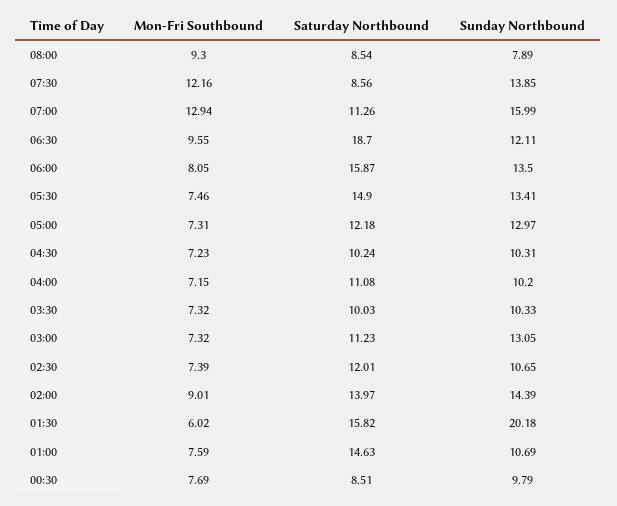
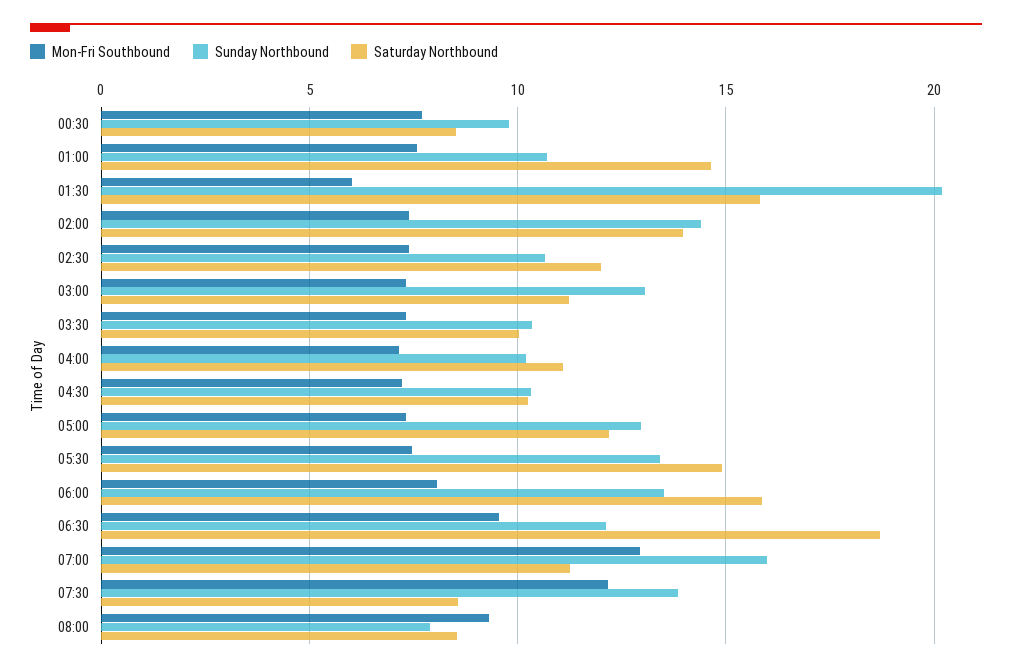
  {
    "Mon-Fri Southbound": {
      "08:00": 9.3,
      "07:30": 12.16,
      "07:00": 12.94,
      "06:30": 9.55,
      "06:00": 8.05,
      "05:30": 7.46,
      "05:00": 7.31,
      "04:30": 7.23,
      "04:00": 7.15,
      "03:30": 7.32,
      "03:00": 7.32,
      "02:30": 7.39,
-     "02:00": 9.01,
+     "02:00": 7.5,
      "01:30": 6.02,
      "01:00": 7.59,
      "00:30": 7.69
    },
    "Saturday Northbound": {
      "08:00": 8.54,
      "07:30": 8.56,
      "07:00": 11.26,
      "06:30": 18.7,
      "06:00": 15.87,
      "05:30": 14.9,
      "05:00": 12.18,
      "04:30": 10.24,
      "04:00": 11.08,
      "03:30": 10.03,
      "03:00": 11.23,
      "02:30": 12.01,
      "02:00": 13.97,
      "01:30": 15.82,
      "01:00": 14.63,
      "00:30": 8.51
    },
    "Sunday Northbound": {
      "08:00": 7.89,
      "07:30": 13.85,
      "07:00": 15.99,
      "06:30": 12.11,
      "06:00": 13.5,
      "05:30": 13.41,
      "05:00": 12.97,
      "04:30": 10.31,
      "04:00": 10.2,
      "03:30": 10.33,
      "03:00": 13.05,
      "02:30": 10.65,
      "02:00": 14.39,
      "01:30": 20.18,
      "01:00": 10.69,
      "00:30": 9.79
    }
  }

